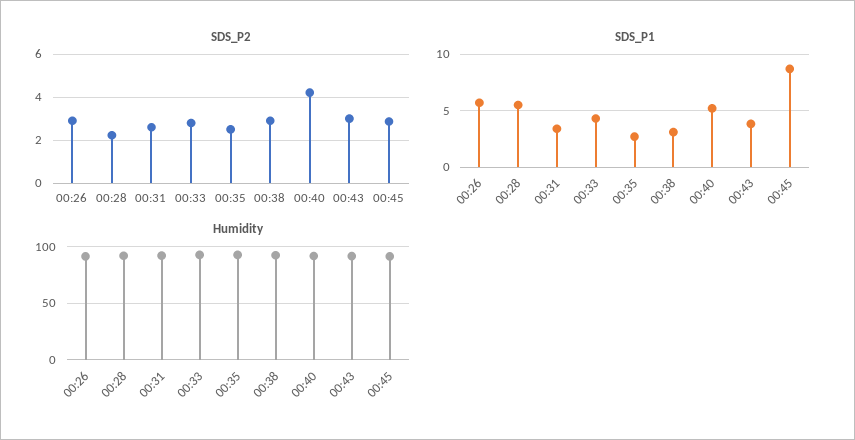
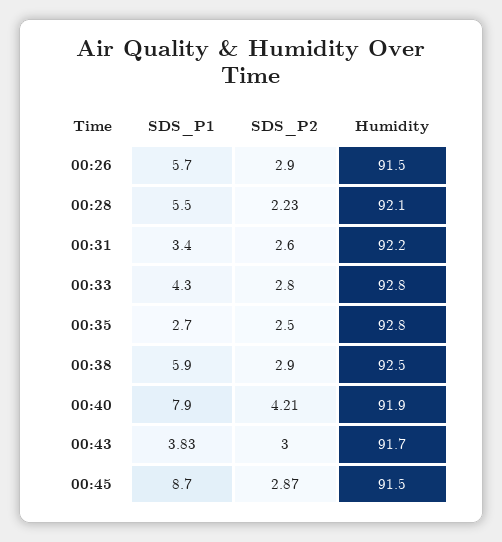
  {
    "SDS_P2": {
      "00:26": 2.9,
      "00:28": 2.23,
      "00:31": 2.6,
      "00:33": 2.8,
      "00:35": 2.5,
      "00:38": 2.9,
      "00:40": 4.21,
      "00:43": 3,
      "00:45": 2.87
    },
    "SDS_P1": {
      "00:26": 5.7,
      "00:28": 5.5,
      "00:31": 3.4,
      "00:33": 4.3,
      "00:35": 2.7,
-     "00:38": 3,
+     "00:38": 5.9,
-     "00:40": 5,
+     "00:40": 7.9,
      "00:43": 3.83,
      "00:45": 8.7
    },
    "Humidity": {
      "00:26": 91.5,
      "00:28": 92.1,
      "00:31": 92.2,
      "00:33": 92.8,
      "00:35": 92.8,
      "00:38": 92.5,
      "00:40": 91.9,
      "00:43": 91.7,
      "00:45": 91.5
    }
  }

